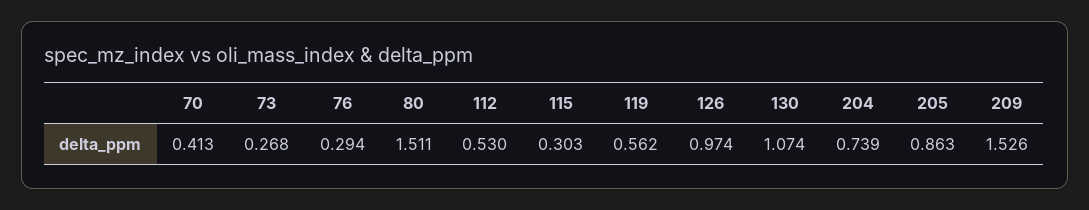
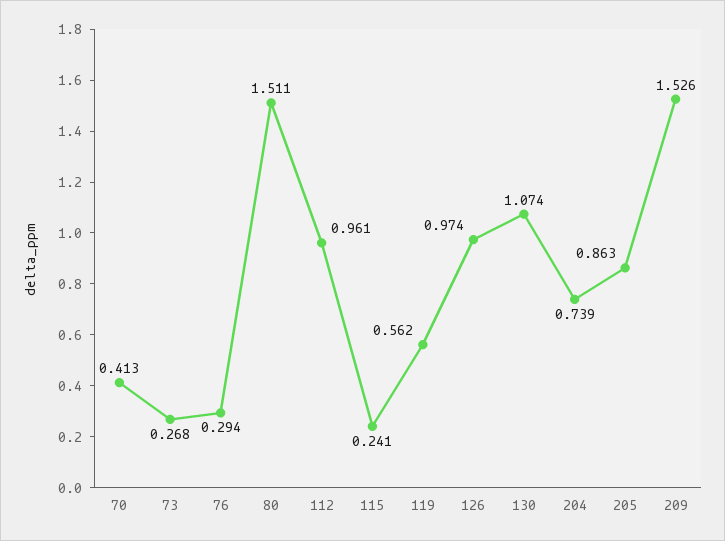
  {
    "70": 0.413,
    "73": 0.268,
    "76": 0.294,
    "80": 1.511,
-   "112": 0.53,
+   "112": 0.961,
-   "115": 0.303,
+   "115": 0.241,
    "119": 0.562,
    "126": 0.974,
    "130": 1.074,
    "204": 0.739,
    "205": 0.863,
    "209": 1.526
  }

